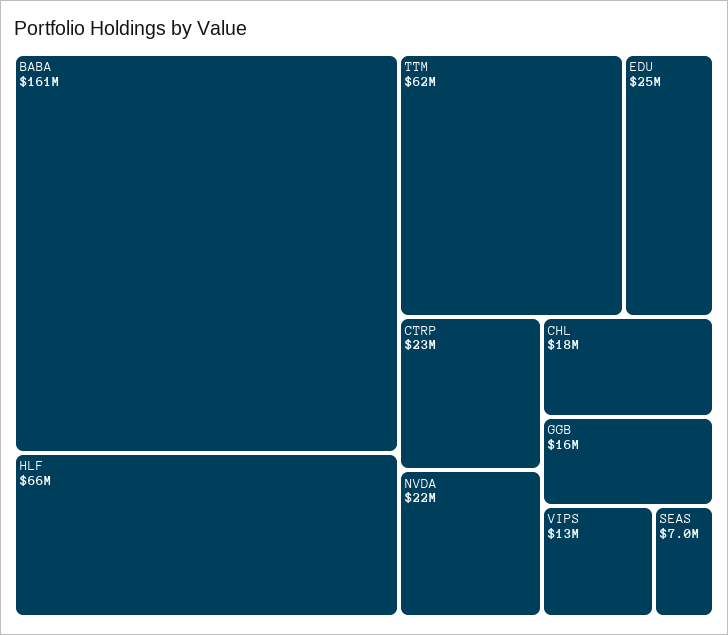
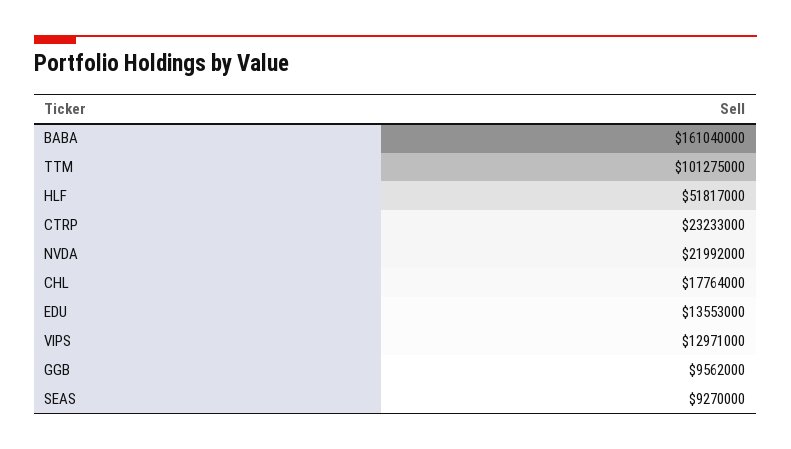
  {
    "BABA": 161040000,
-   "HLF": 66000000,
+   "HLF": 51817000,
-   "TTM": 62000000,
+   "TTM": 101275000,
-   "EDU": 25000000,
+   "EDU": 13553000,
    "CTRP": 23233000,
    "NVDA": 21992000,
    "CHL": 17764000,
-   "GGB": 16000000,
+   "GGB": 9562000,
    "VIPS": 12971000,
-   "SEAS": 7000000
+   "SEAS": 9270000
  }

